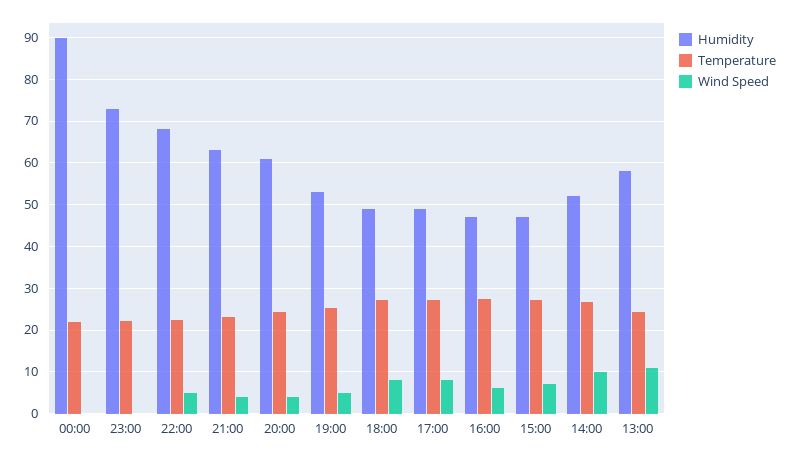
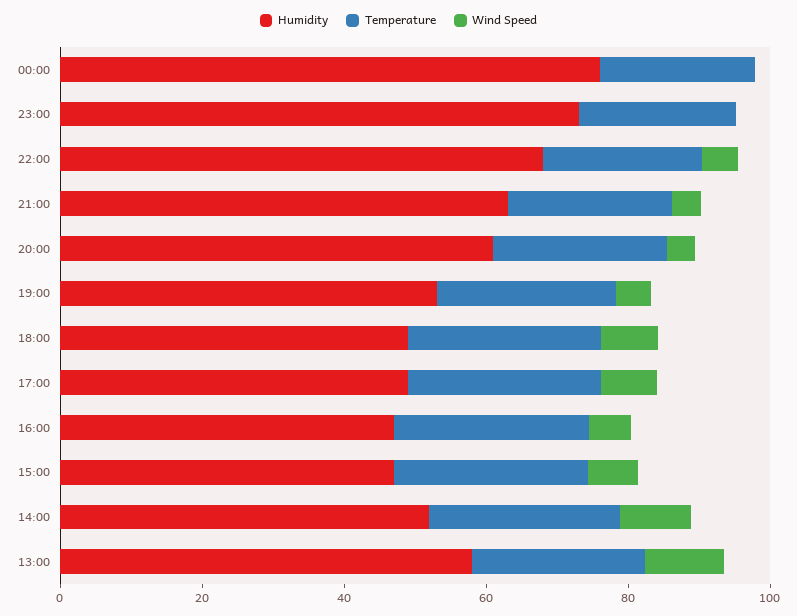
  {
    "Humidity": {
-     "00:00": 90,
+     "00:00": 75,
      "23:00": 74,
      "22:00": 68,
      "21:00": 64,
      "20:00": 62,
      "19:00": 54,
      "18:00": 50,
      "17:00": 50,
      "16:00": 48,
      "15:00": 48,
      "14:00": 52,
      "13:00": 58
    },
    "Temperature": {
      "00:00": 22,
      "23:00": 22,
      "22:00": 22,
      "21:00": 24,
      "20:00": 24,
      "19:00": 26,
      "18:00": 28,
      "17:00": 28,
      "16:00": 28,
      "15:00": 28,
      "14:00": 26,
      "13:00": 24
    },
    "Wind Speed": {
      "00:00": 0,
      "23:00": 0,
      "22:00": 6,
      "21:00": 4,
      "20:00": 4,
      "19:00": 6,
      "18:00": 8,
      "17:00": 8,
      "16:00": 6,
      "15:00": 8,
      "14:00": 10,
      "13:00": 12
    }
  }

